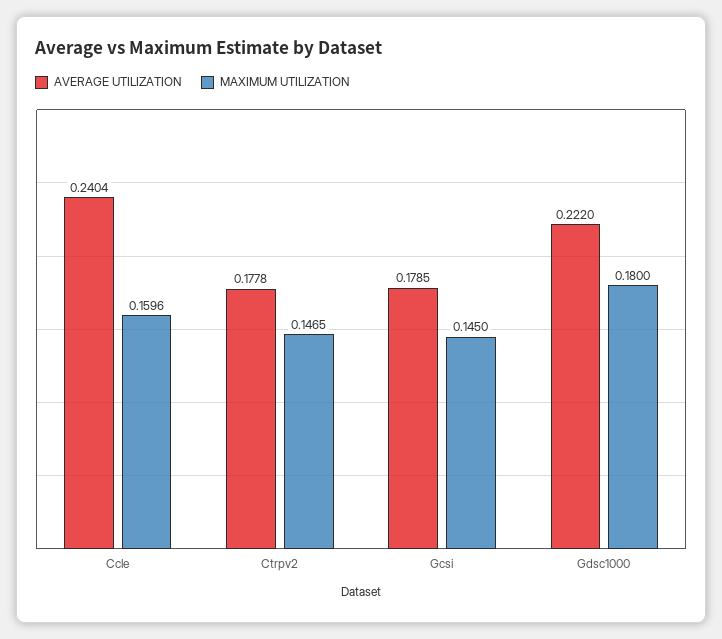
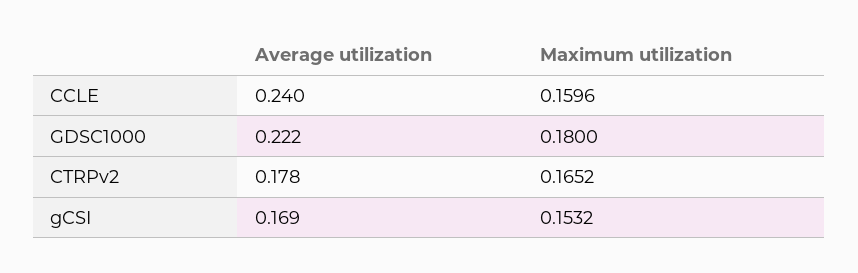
  {
    "AVERAGE UTILIZATION": {
      "Ccle": 0.2404,
      "Ctrpv2": 0.1778,
-     "Gcsi": 0.1785,
+     "Gcsi": 0.169,
      "Gdsc1000": 0.222
    },
    "MAXIMUM UTILIZATION": {
      "Ccle": 0.1596,
-     "Ctrpv2": 0.1465,
+     "Ctrpv2": 0.1652,
-     "Gcsi": 0.145,
+     "Gcsi": 0.1532,
      "Gdsc1000": 0.18
    }
  }

